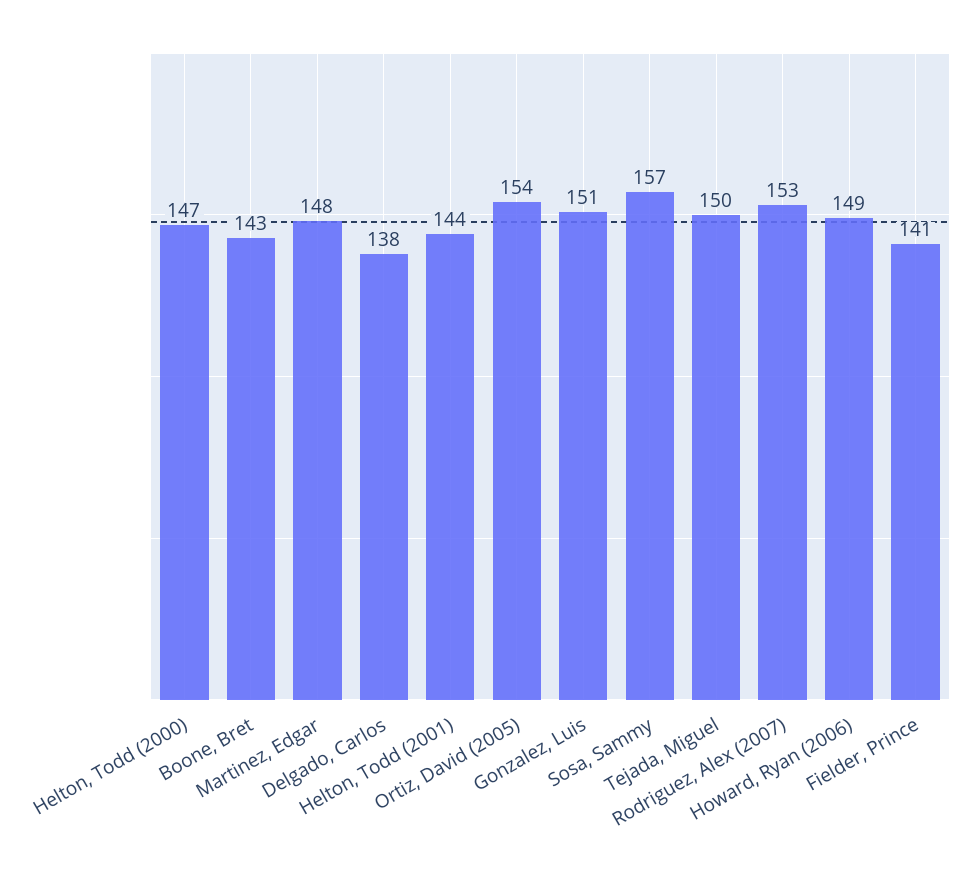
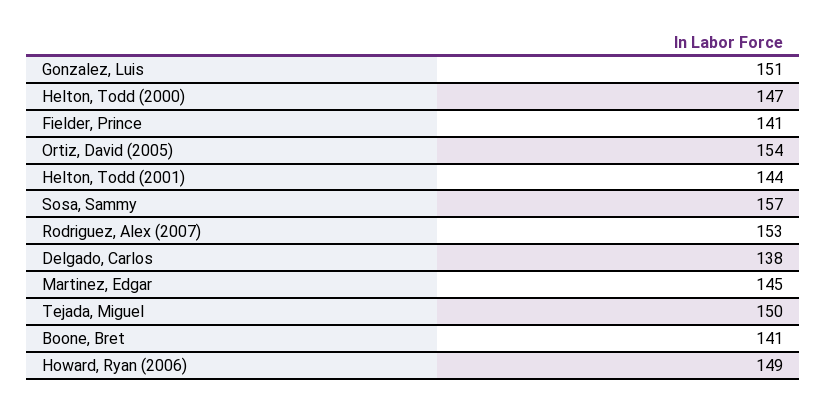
  {
    "Helton, Todd (2000)": 147,
-   "Boone, Bret": 143,
+   "Boone, Bret": 141,
-   "Martinez, Edgar": 148,
+   "Martinez, Edgar": 145,
    "Delgado, Carlos": 138,
    "Helton, Todd (2001)": 144,
    "Ortiz, David (2005)": 154,
    "Gonzalez, Luis": 151,
    "Sosa, Sammy": 157,
    "Tejada, Miguel": 150,
    "Rodriguez, Alex (2007)": 153,
    "Howard, Ryan (2006)": 149,
    "Fielder, Prince": 141
  }

